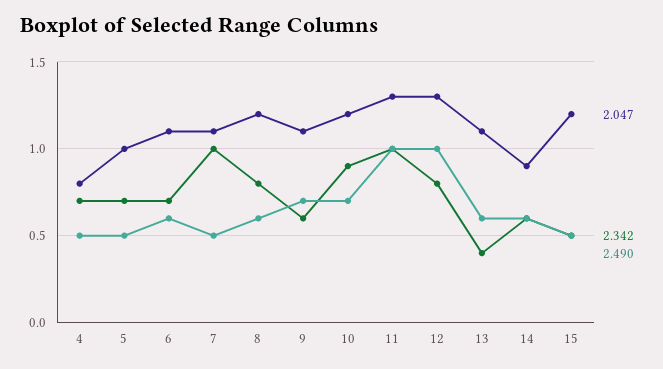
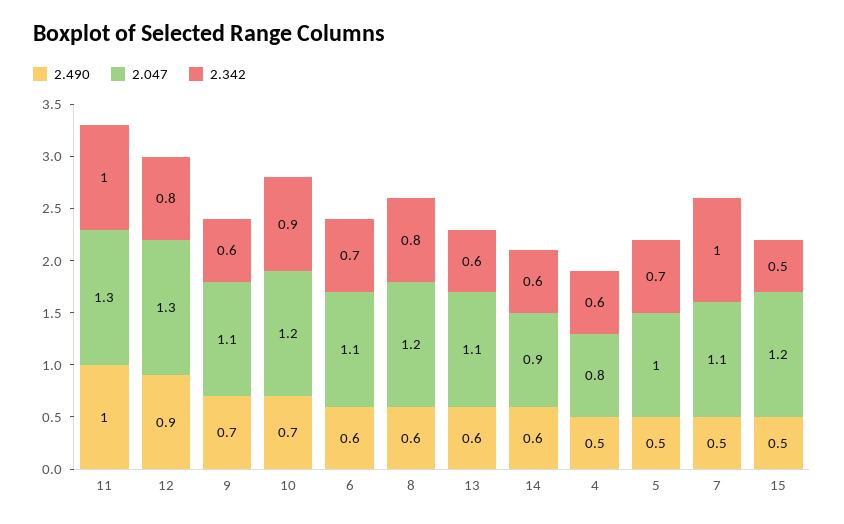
  {
    "2.047": {
      "4": 0.8,
      "5": 1,
      "6": 1.1,
      "7": 1.1,
      "8": 1.2,
      "9": 1.1,
      "10": 1.2,
      "11": 1.3,
      "12": 1.3,
      "13": 1.1,
      "14": 0.9,
      "15": 1.2
    },
    "2.342": {
-     "4": 0.7,
+     "4": 0.6,
      "5": 0.7,
      "6": 0.7,
      "7": 1,
      "8": 0.8,
      "9": 0.6,
      "10": 0.9,
      "11": 1,
      "12": 0.8,
-     "13": 0.4,
+     "13": 0.6,
      "14": 0.6,
      "15": 0.5
    },
    "2.490": {
      "4": 0.5,
      "5": 0.5,
      "6": 0.6,
      "7": 0.5,
      "8": 0.6,
      "9": 0.7,
      "10": 0.7,
      "11": 1,
-     "12": 1,
+     "12": 0.9,
      "13": 0.6,
      "14": 0.6,
      "15": 0.5
    }
  }

